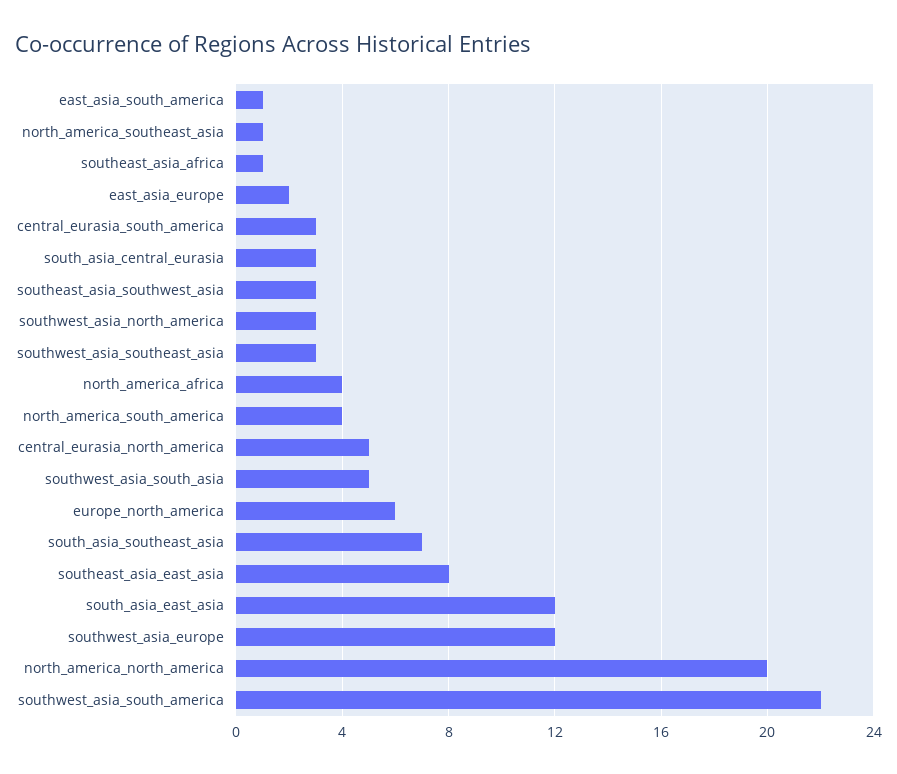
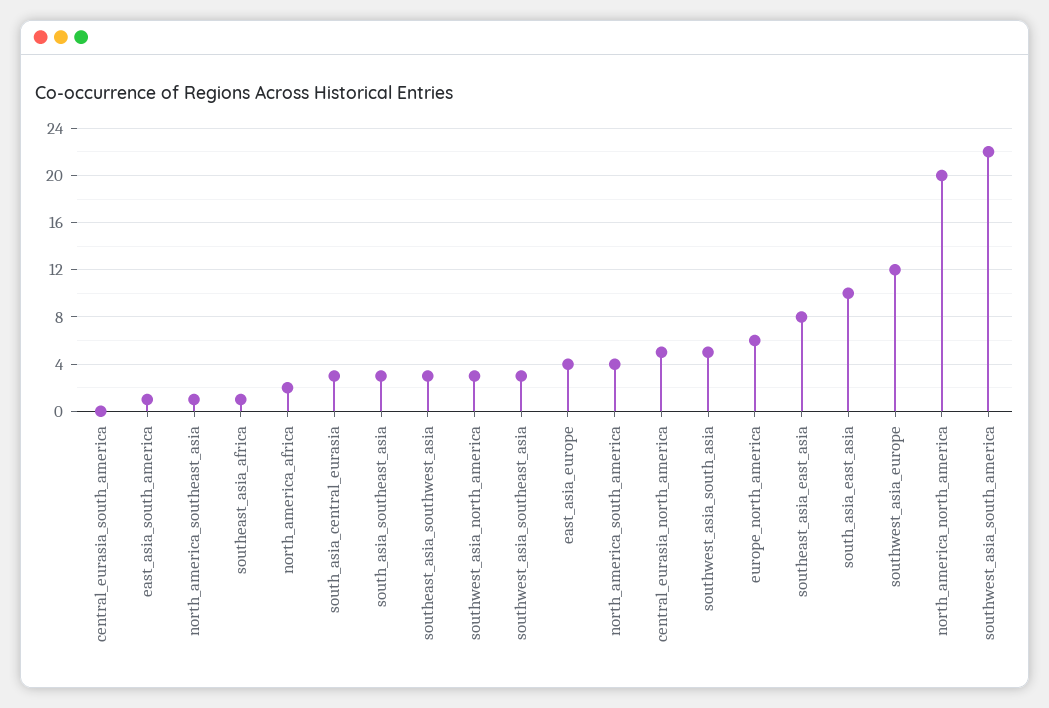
  {
    "east_asia_south_america": 1,
    "north_america_southeast_asia": 1,
    "southeast_asia_africa": 1,
-   "east_asia_europe": 2,
+   "east_asia_europe": 4,
-   "central_eurasia_south_america": 3,
+   "central_eurasia_south_america": 0,
    "south_asia_central_eurasia": 3,
    "southeast_asia_southwest_asia": 3,
    "southwest_asia_north_america": 3,
    "southwest_asia_southeast_asia": 3,
-   "north_america_africa": 4,
+   "north_america_africa": 2,
    "north_america_south_america": 4,
    "central_eurasia_north_america": 5,
    "southwest_asia_south_asia": 5,
    "europe_north_america": 6,
-   "south_asia_southeast_asia": 7,
+   "south_asia_southeast_asia": 3,
    "southeast_asia_east_asia": 8,
-   "south_asia_east_asia": 12,
+   "south_asia_east_asia": 10,
    "southwest_asia_europe": 12,
    "north_america_north_america": 20,
    "southwest_asia_south_america": 22
  }

